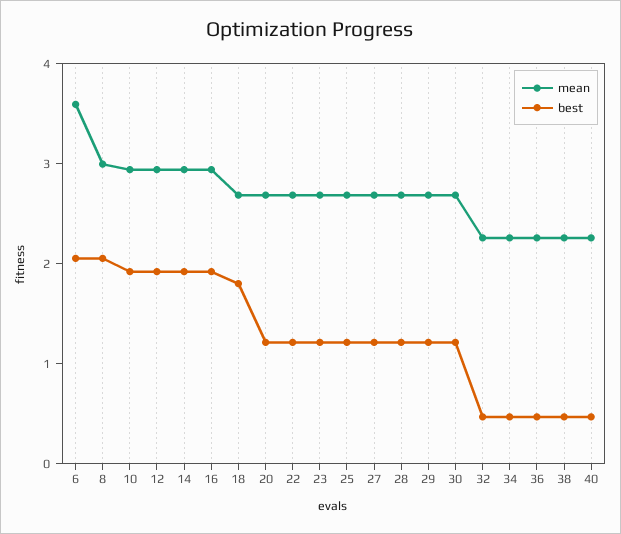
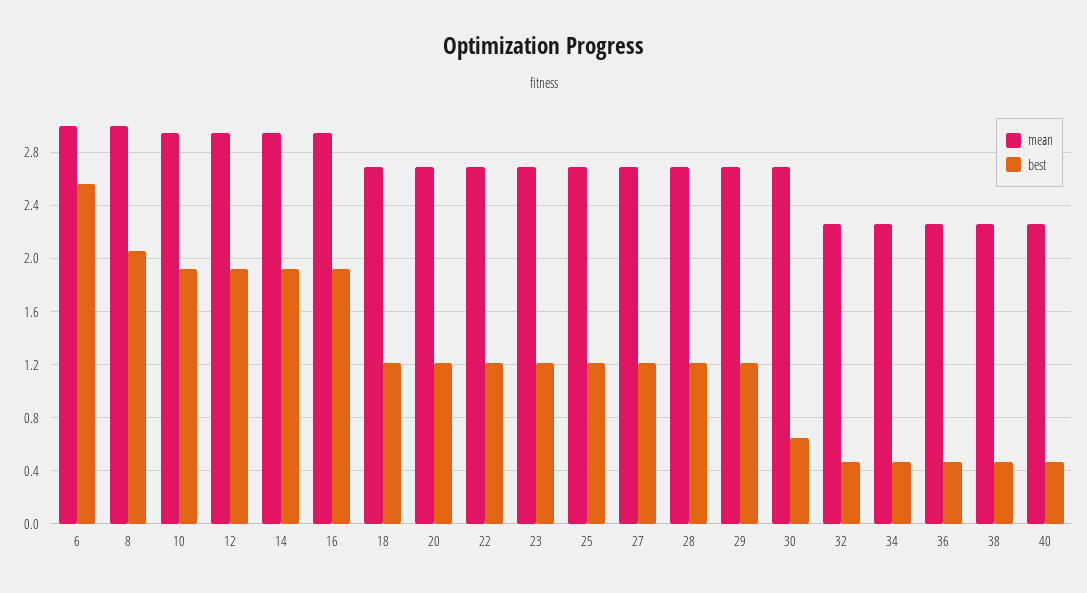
  {
    "mean": {
-     "6": 3.6,
+     "6": 3,
      "8": 3,
      "10": 2.95,
      "12": 2.95,
      "14": 2.95,
      "16": 2.95,
      "18": 2.7,
      "20": 2.7,
      "22": 2.7,
      "23": 2.7,
      "25": 2.7,
      "27": 2.7,
      "28": 2.7,
      "29": 2.7,
      "30": 2.7,
      "32": 2.25,
      "34": 2.25,
      "36": 2.25,
      "38": 2.25,
      "40": 2.25
    },
    "best": {
-     "6": 2,
+     "6": 2.55,
      "8": 2.05,
      "10": 1.9,
      "12": 1.9,
      "14": 1.9,
      "16": 1.9,
-     "18": 1.8,
+     "18": 1.2,
      "20": 1.2,
      "22": 1.2,
      "23": 1.2,
      "25": 1.2,
      "27": 1.2,
      "28": 1.2,
      "29": 1.2,
-     "30": 1.2,
+     "30": 0.65,
      "32": 0.45,
      "34": 0.45,
      "36": 0.45,
      "38": 0.45,
      "40": 0.45
    }
  }

